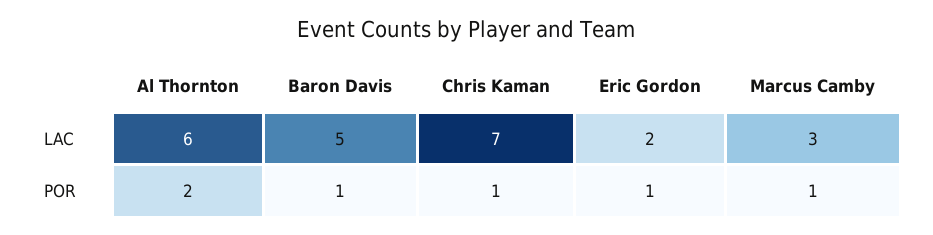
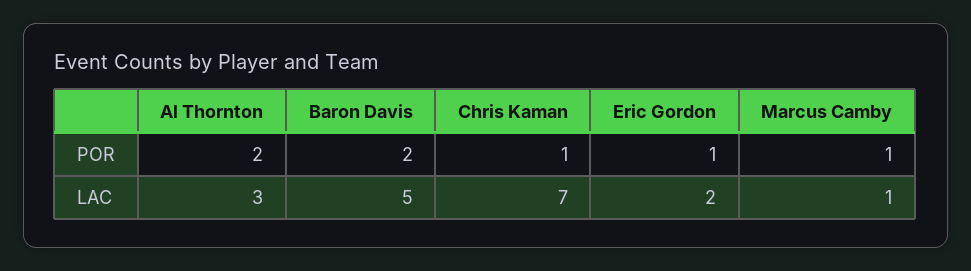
  {
    "Al Thornton": {
-     "LAC": 6,
+     "LAC": 3,
      "POR": 2
    },
    "Baron Davis": {
      "LAC": 5,
-     "POR": 1
+     "POR": 2
    },
    "Chris Kaman": {
      "LAC": 7,
      "POR": 1
    },
    "Eric Gordon": {
      "LAC": 2,
      "POR": 1
    },
    "Marcus Camby": {
-     "LAC": 3,
+     "LAC": 1,
      "POR": 1
    }
  }

